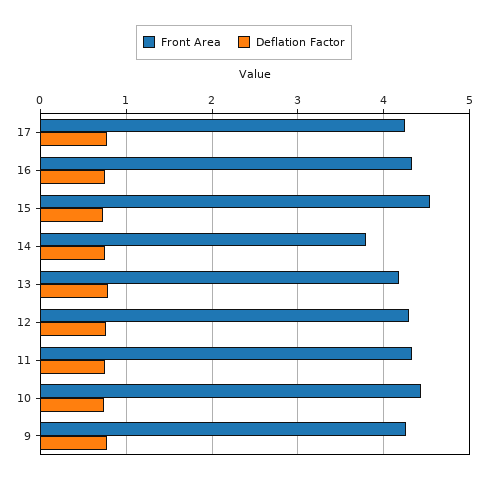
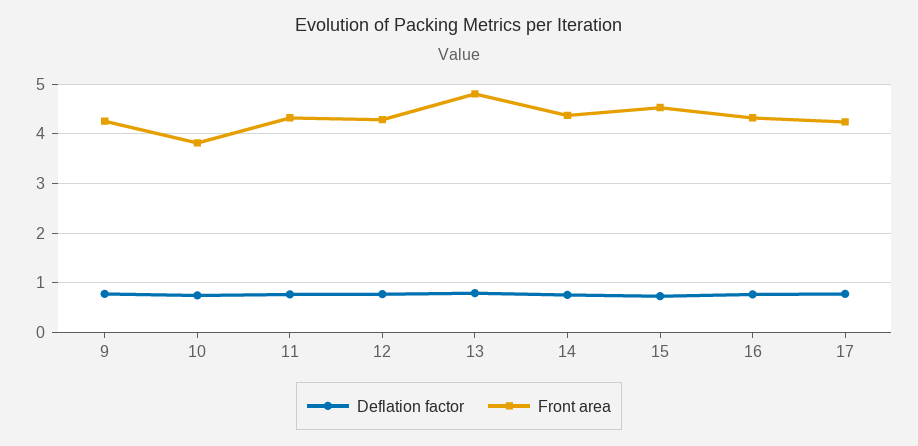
  {
    "Front Area": {
      "17": 4.2,
      "16": 4.3,
      "15": 4.5,
-     "14": 3.8,
+     "14": 4.4,
-     "13": 4.2,
+     "13": 4.8,
      "12": 4.3,
      "11": 4.3,
-     "10": 4.4,
+     "10": 3.8,
      "9": 4.3
    },
    "Deflation Factor": {
      "17": 0.8,
      "16": 0.8,
      "15": 0.7,
      "14": 0.8,
      "13": 0.8,
      "12": 0.8,
      "11": 0.8,
      "10": 0.7,
      "9": 0.8
    }
  }

